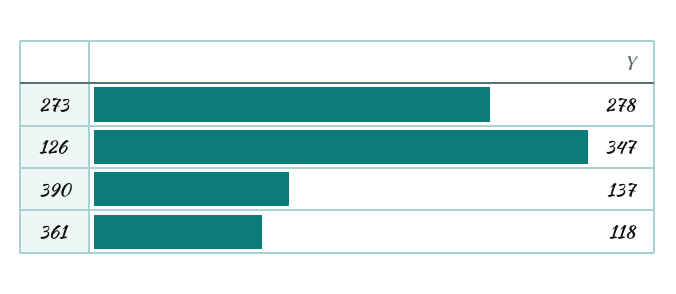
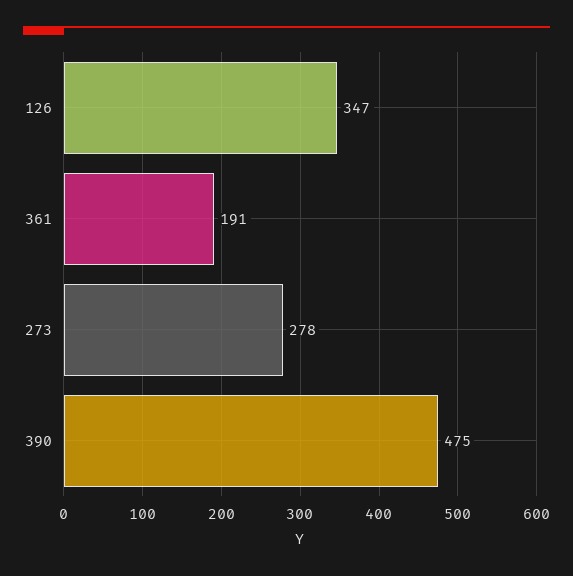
  {
    "273": 278,
    "126": 347,
-   "390": 137,
+   "390": 475,
-   "361": 118
+   "361": 191
  }

